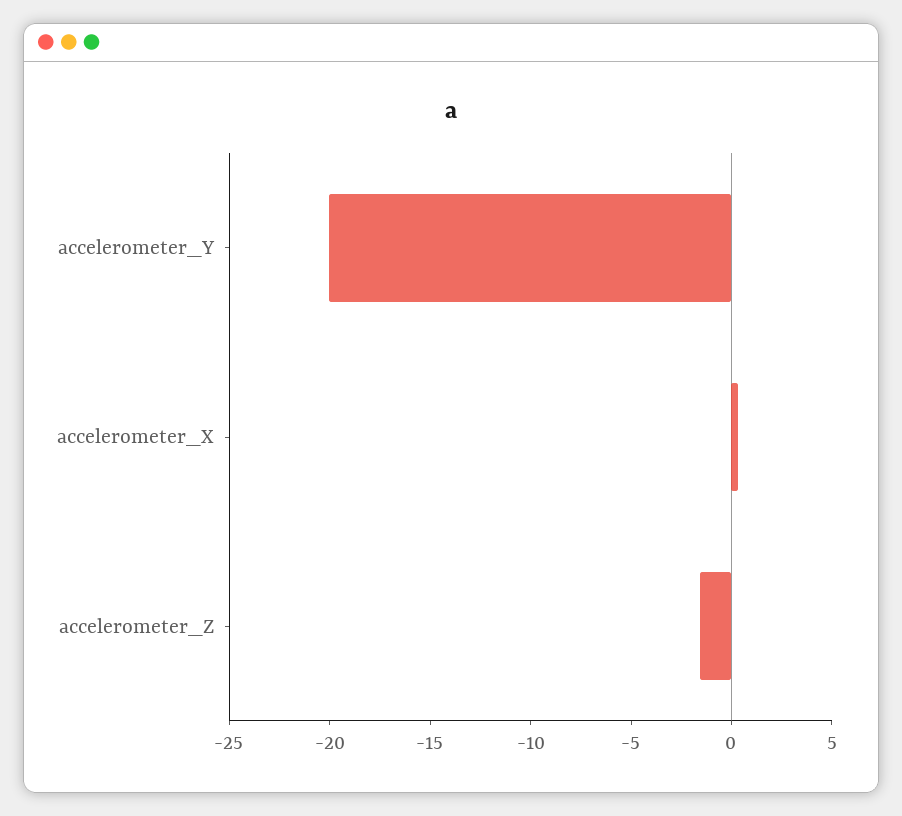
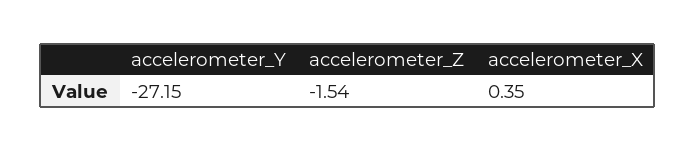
  {
-   "accelerometer_Y": -20,
+   "accelerometer_Y": -27.15,
    "accelerometer_X": 0.35,
    "accelerometer_Z": -1.54
  }

